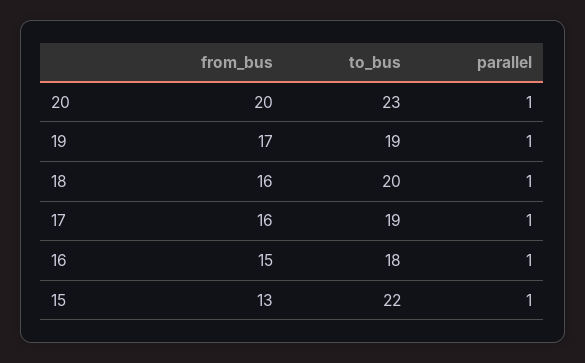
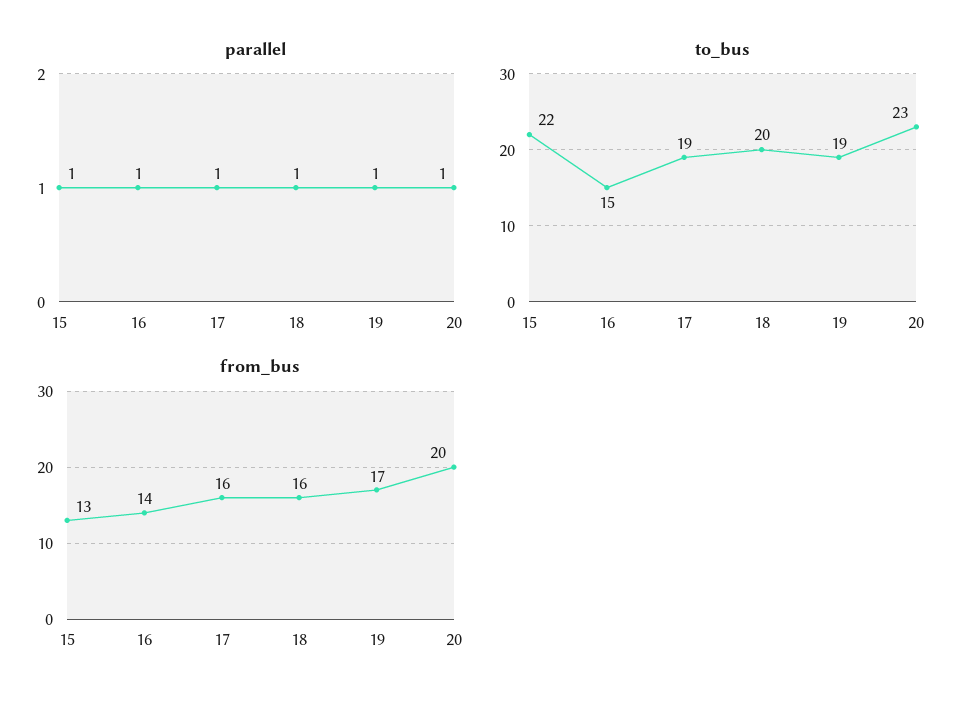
  {
    "from_bus": {
      "20": 20,
      "19": 17,
      "18": 16,
      "17": 16,
-     "16": 15,
+     "16": 14,
      "15": 13
    },
    "to_bus": {
      "20": 23,
      "19": 19,
      "18": 20,
      "17": 19,
-     "16": 18,
+     "16": 15,
      "15": 22
    },
    "parallel": {
      "20": 1,
      "19": 1,
      "18": 1,
      "17": 1,
      "16": 1,
      "15": 1
    }
  }

